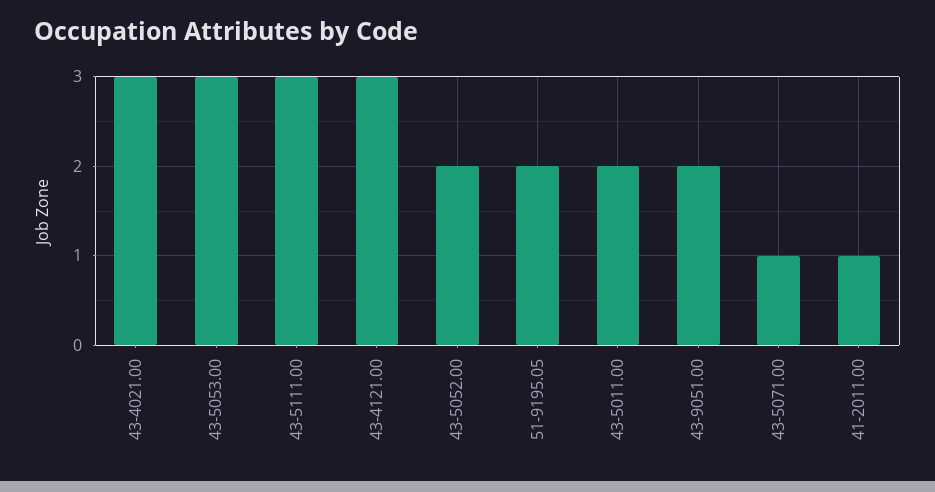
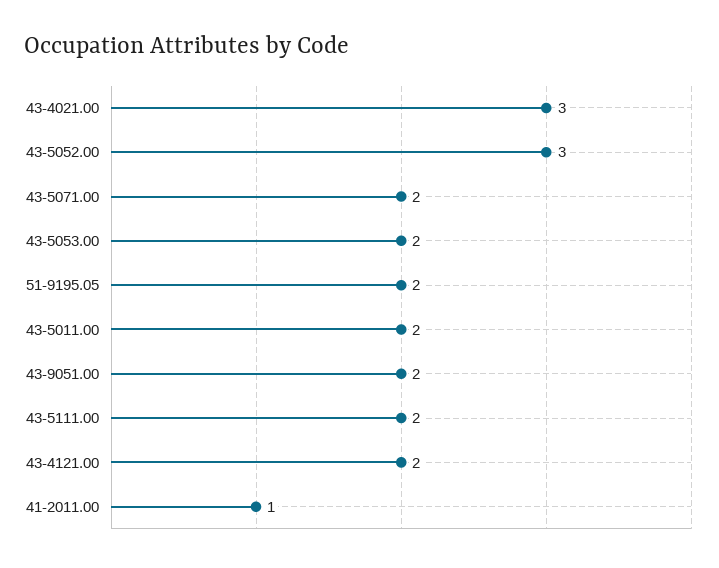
  {
    "43-4021.00": 3,
-   "43-5053.00": 3,
+   "43-5053.00": 2,
-   "43-5111.00": 3,
+   "43-5111.00": 2,
-   "43-4121.00": 3,
+   "43-4121.00": 2,
-   "43-5052.00": 2,
+   "43-5052.00": 3,
    "51-9195.05": 2,
    "43-5011.00": 2,
    "43-9051.00": 2,
-   "43-5071.00": 1,
+   "43-5071.00": 2,
    "41-2011.00": 1
  }

